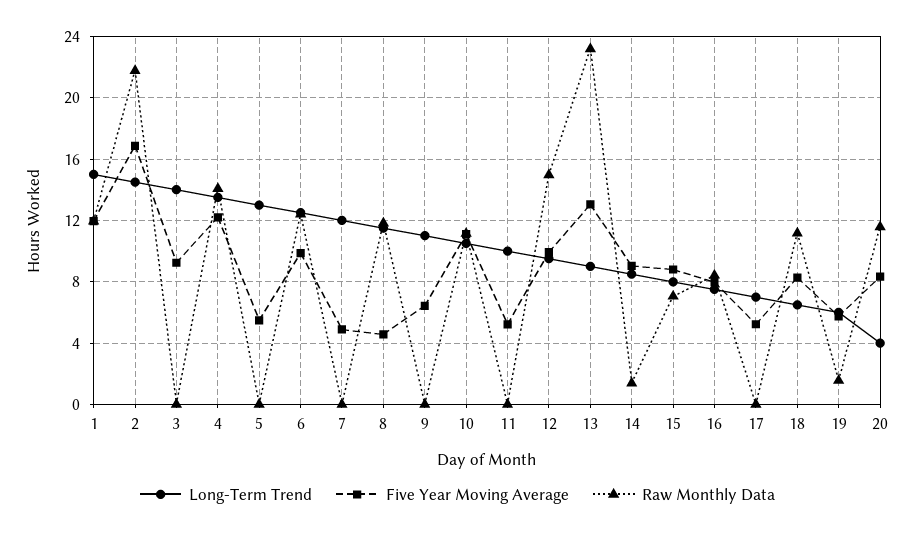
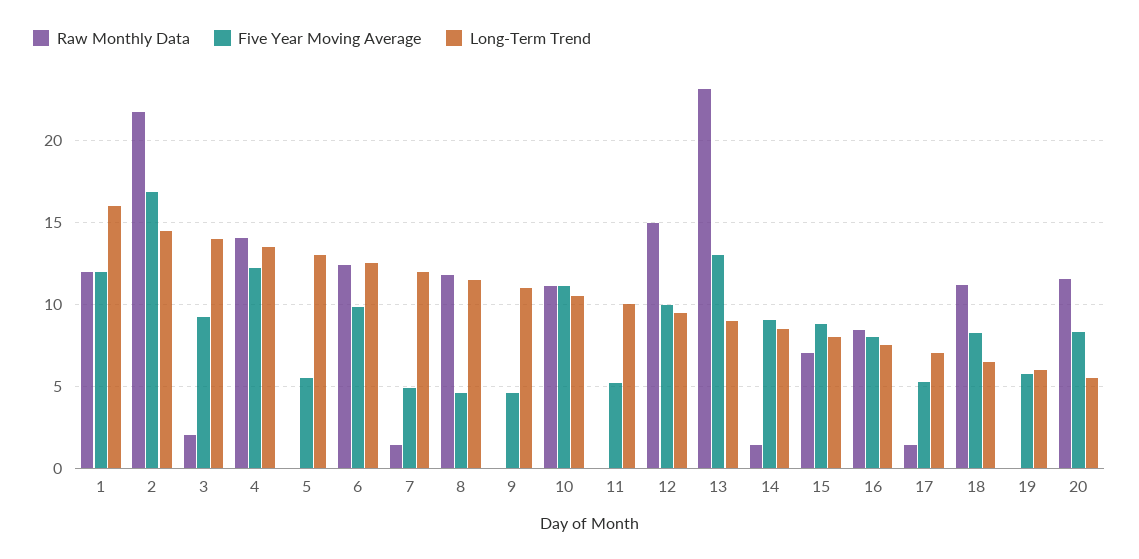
  {
    "Long-Term Trend": {
-     "1": 15,
+     "1": 16,
      "2": 14.5,
      "3": 14,
      "4": 13.5,
      "5": 13,
      "6": 12.5,
      "7": 12,
      "8": 11.5,
      "9": 11,
      "10": 10.5,
      "11": 10,
      "12": 9.5,
      "13": 9,
      "14": 8.5,
      "15": 8,
      "16": 7.5,
      "17": 7,
      "18": 6.5,
      "19": 6,
-     "20": 4
+     "20": 5.5
    },
    "Five Year Moving Average": {
      "1": 12,
      "2": 17,
      "3": 9,
      "4": 12,
      "5": 5.5,
      "6": 10,
      "7": 5,
      "8": 4.5,
-     "9": 6.5,
+     "9": 4.5,
      "10": 11,
      "11": 5,
      "12": 10,
      "13": 13,
      "14": 9,
      "15": 9,
      "16": 8,
      "17": 5,
      "18": 8.5,
      "19": 6,
      "20": 8.5
    },
    "Raw Monthly Data": {
      "1": 12,
      "2": 22,
-     "3": 0,
+     "3": 2,
      "4": 14,
      "5": 0,
      "6": 12.5,
-     "7": 0,
+     "7": 1.5,
      "8": 12,
      "9": 0,
      "10": 11,
      "11": 0,
      "12": 15,
      "13": 23,
      "14": 1.5,
      "15": 7,
      "16": 8.5,
-     "17": 0,
+     "17": 1.5,
      "18": 11,
-     "19": 1.5,
+     "19": 0,
      "20": 11.5
    }
  }

